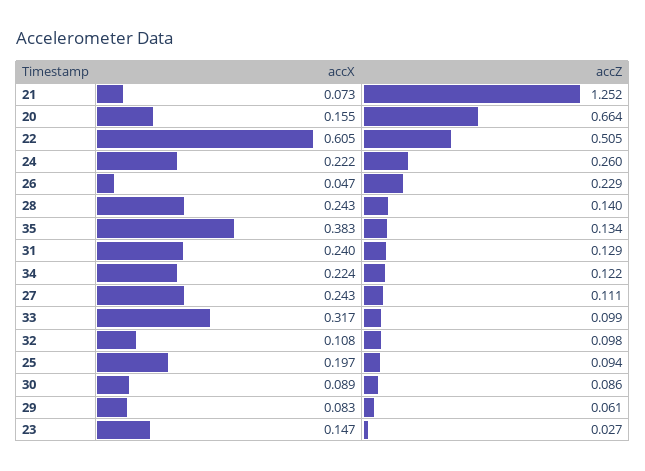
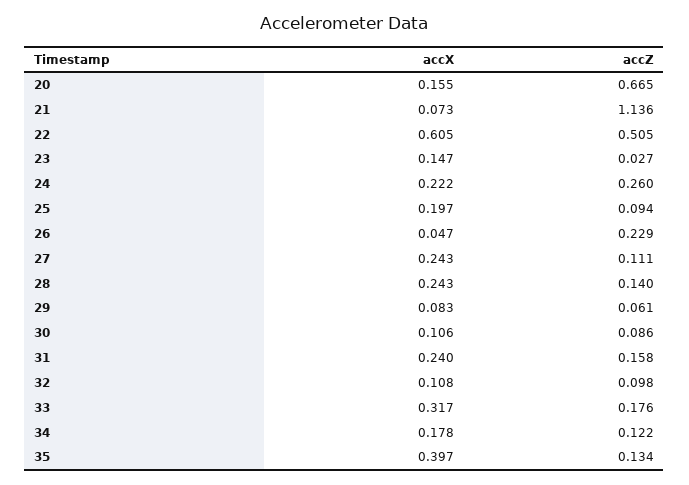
  {
    "accX": {
      "21": 0.073,
      "20": 0.155,
      "22": 0.605,
      "24": 0.222,
      "26": 0.047,
      "28": 0.243,
-     "35": 0.383,
+     "35": 0.397,
      "31": 0.24,
-     "34": 0.224,
+     "34": 0.178,
      "27": 0.243,
      "33": 0.317,
      "32": 0.108,
      "25": 0.197,
-     "30": 0.089,
+     "30": 0.106,
      "29": 0.083,
      "23": 0.147
    },
    "accZ": {
-     "21": 1.252,
+     "21": 1.136,
-     "20": 0.664,
+     "20": 0.665,
      "22": 0.505,
      "24": 0.26,
      "26": 0.229,
      "28": 0.14,
      "35": 0.134,
-     "31": 0.129,
+     "31": 0.158,
      "34": 0.122,
      "27": 0.111,
-     "33": 0.099,
+     "33": 0.176,
      "32": 0.098,
      "25": 0.094,
      "30": 0.086,
      "29": 0.061,
      "23": 0.027
    }
  }

